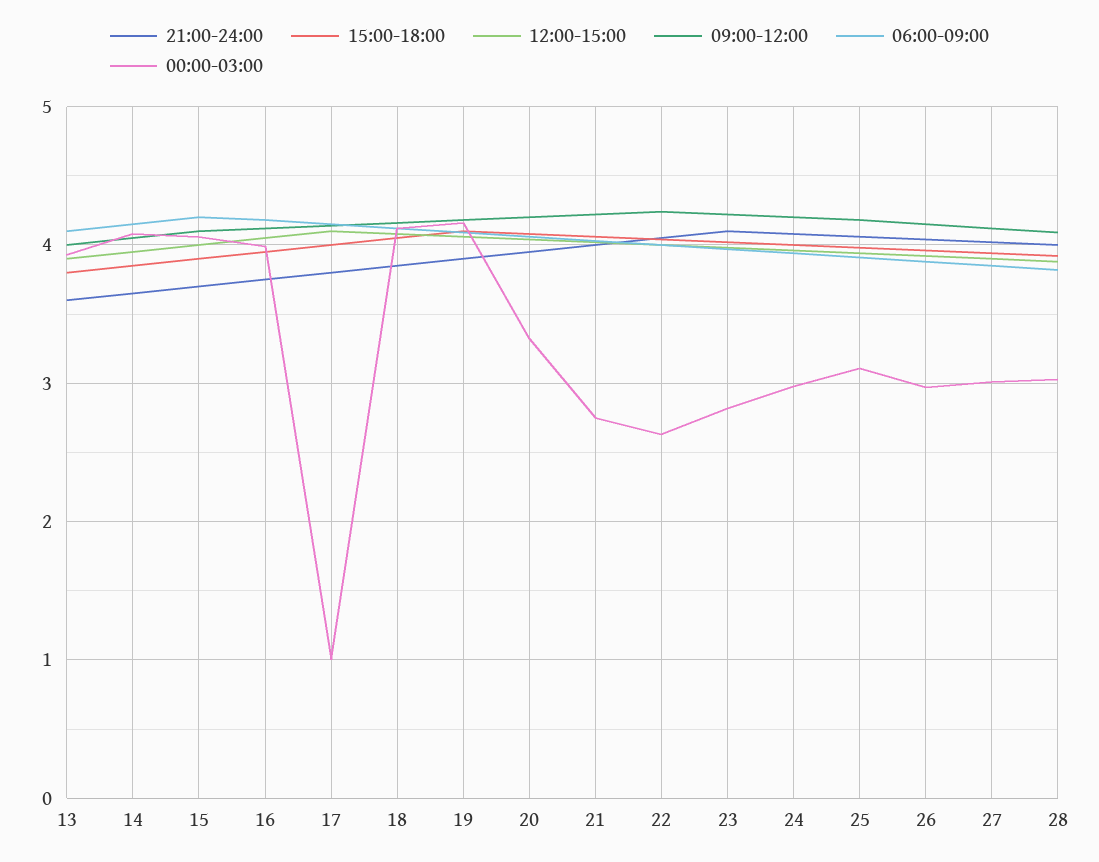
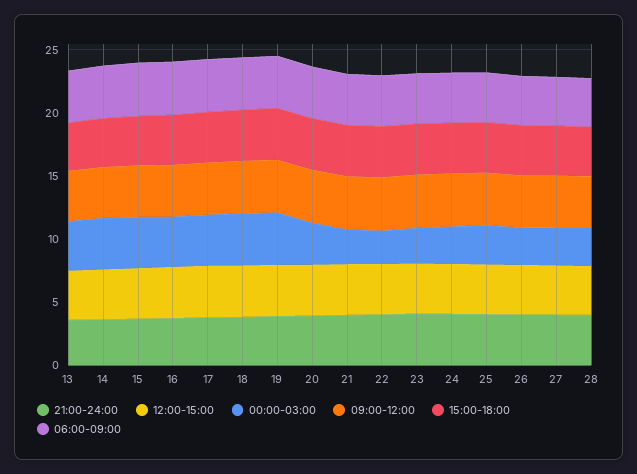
  {
    "21:00-24:00": {
      "13": 3.6,
      "14": 3.7,
      "15": 3.7,
      "16": 3.8,
      "17": 3.8,
      "18": 3.9,
      "19": 3.9,
      "20": 4,
      "21": 4,
      "22": 4.1,
      "23": 4.1,
      "24": 4.1,
      "25": 4.1,
      "26": 4,
      "27": 4,
      "28": 4
    },
    "15:00-18:00": {
      "13": 3.8,
      "14": 3.9,
      "15": 3.9,
      "16": 4,
      "17": 4,
      "18": 4.1,
      "19": 4.1,
      "20": 4.1,
      "21": 4.1,
      "22": 4,
      "23": 4,
      "24": 4,
      "25": 4,
      "26": 4,
      "27": 3.9,
      "28": 3.9
    },
    "12:00-15:00": {
      "13": 3.9,
      "14": 4,
      "15": 4,
      "16": 4.1,
      "17": 4.1,
      "18": 4.1,
      "19": 4.1,
      "20": 4,
      "21": 4,
      "22": 4,
      "23": 4,
      "24": 4,
      "25": 3.9,
      "26": 3.9,
      "27": 3.9,
      "28": 3.9
    },
    "09:00-12:00": {
      "13": 4,
      "14": 4.1,
      "15": 4.1,
      "16": 4.1,
      "17": 4.1,
      "18": 4.2,
      "19": 4.2,
      "20": 4.2,
      "21": 4.2,
      "22": 4.2,
      "23": 4.2,
      "24": 4.2,
      "25": 4.2,
      "26": 4.2,
      "27": 4.1,
      "28": 4.1
    },
    "06:00-09:00": {
      "13": 4.1,
      "14": 4.2,
      "15": 4.2,
      "16": 4.2,
      "17": 4.2,
      "18": 4.1,
      "19": 4.1,
      "20": 4.1,
      "21": 4,
      "22": 4,
      "23": 4,
      "24": 3.9,
      "25": 3.9,
      "26": 3.9,
      "27": 3.9,
      "28": 3.8
    },
    "00:00-03:00": {
      "13": 3.9,
      "14": 4.1,
      "15": 4.1,
      "16": 4,
-     "17": 1,
+     "17": 4,
      "18": 4.1,
      "19": 4.2,
      "20": 3.3,
      "21": 2.8,
      "22": 2.6,
      "23": 2.8,
      "24": 3,
      "25": 3.1,
      "26": 3,
      "27": 3,
      "28": 3
    }
  }

